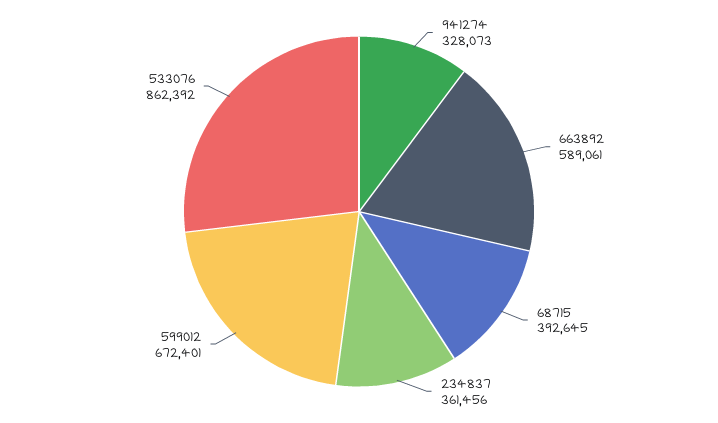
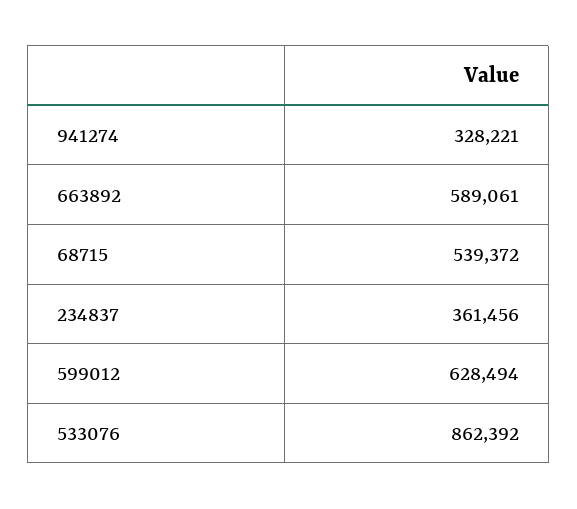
  {
-   "941274": 328073,
+   "941274": 328221,
    "663892": 589061,
-   "68715": 392645,
+   "68715": 539372,
    "234837": 361456,
-   "599012": 672401,
+   "599012": 628494,
    "533076": 862392
  }

